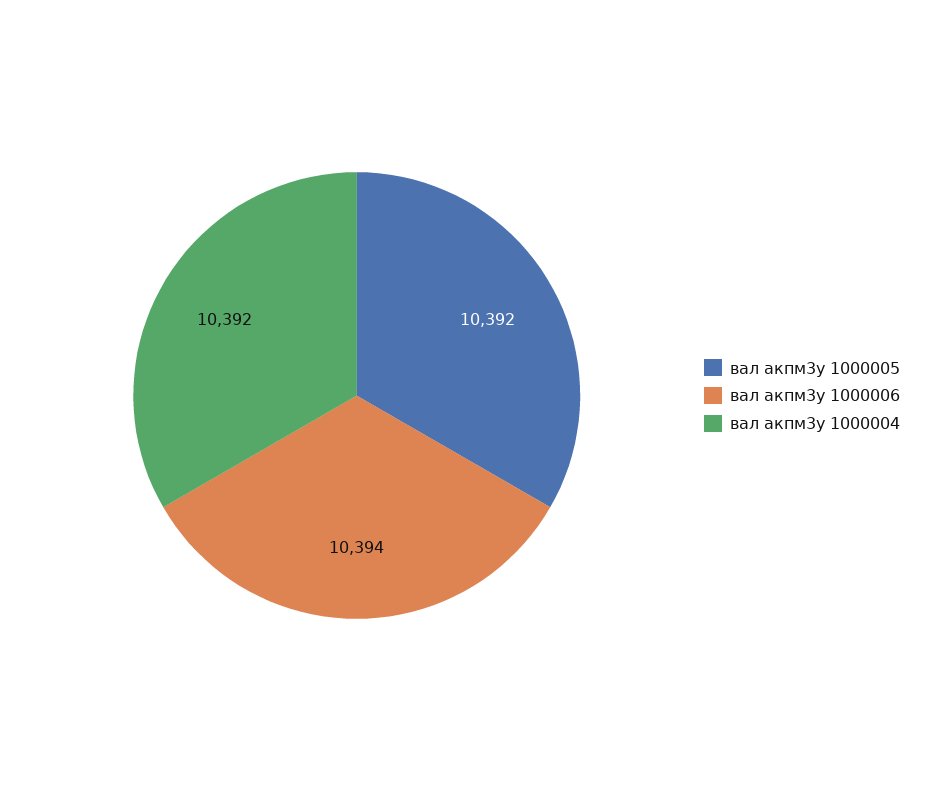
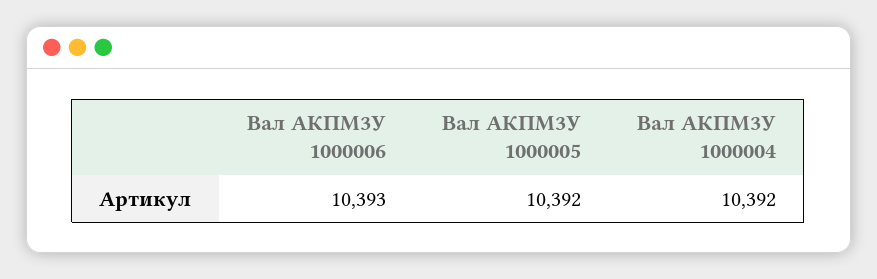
  {
    "вал акпм3у 1000005": 10392,
-   "вал акпм3у 1000006": 10394,
+   "вал акпм3у 1000006": 10393,
    "вал акпм3у 1000004": 10392
  }

